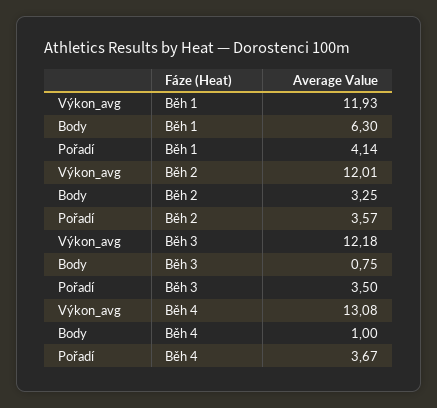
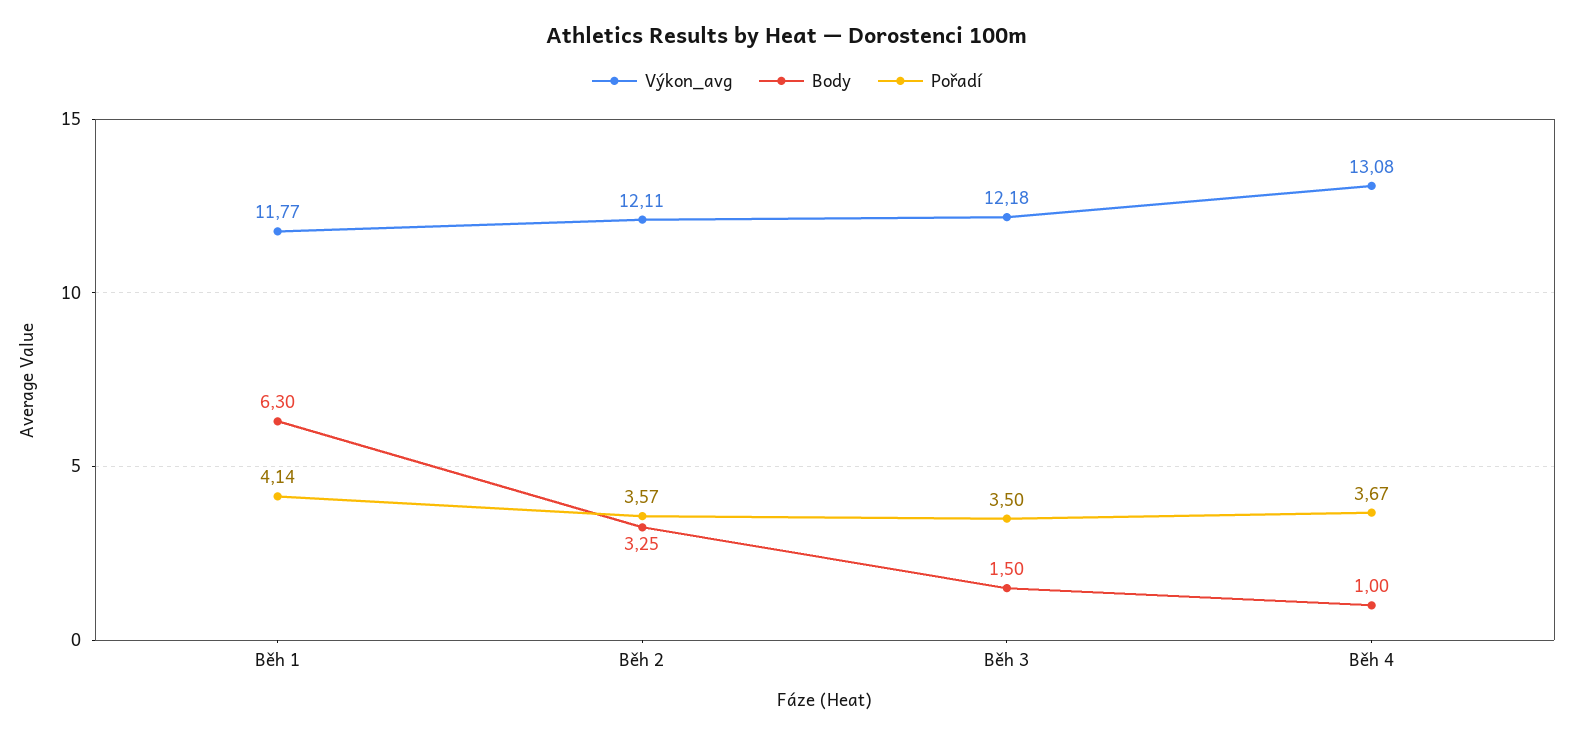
  {
    "Výkon_avg": {
-     "Běh 1": 11.93,
+     "Běh 1": 11.77,
-     "Běh 2": 12.01,
+     "Běh 2": 12.11,
      "Běh 3": 12.18,
      "Běh 4": 13.08
    },
    "Body": {
      "Běh 1": 6.3,
      "Běh 2": 3.25,
-     "Běh 3": 0.75,
+     "Běh 3": 1.5,
      "Běh 4": 1
    },
    "Pořadí": {
      "Běh 1": 4.14,
      "Běh 2": 3.57,
      "Běh 3": 3.5,
      "Běh 4": 3.67
    }
  }

